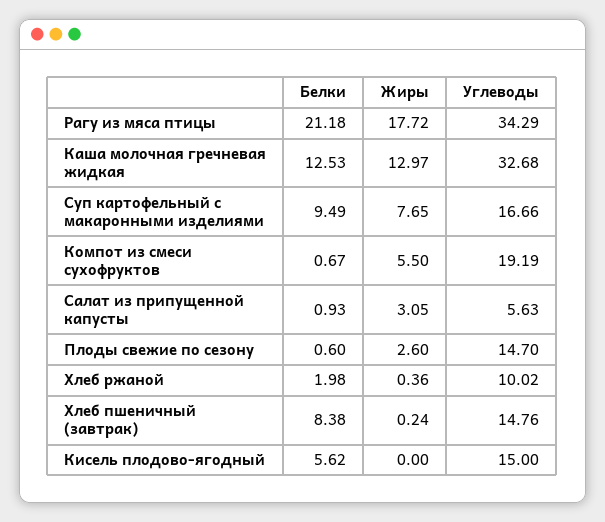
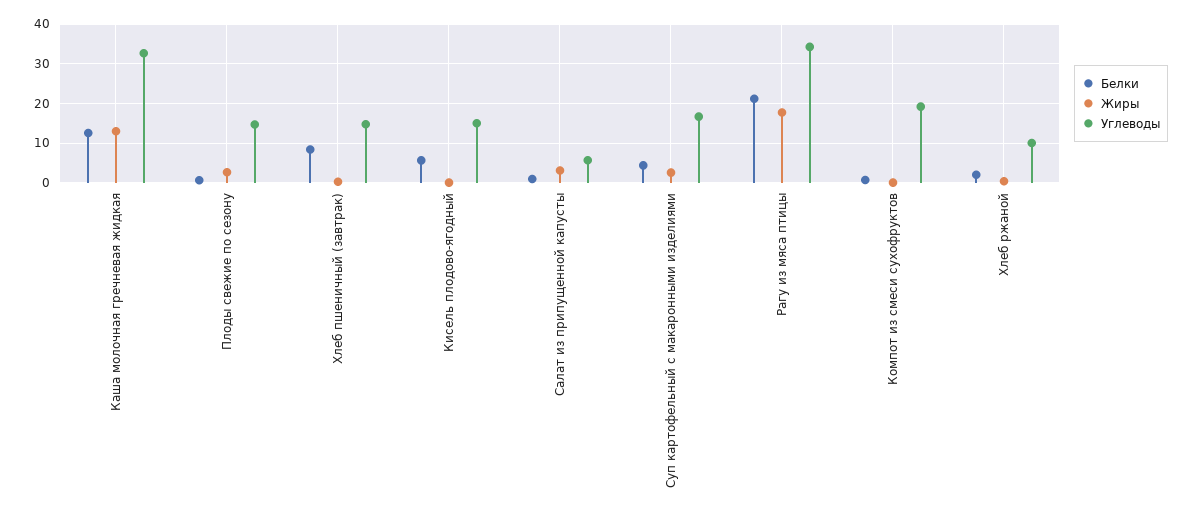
  {
    "Белки": {
      "Рагу из мяса птицы": 21.18,
      "Каша молочная гречневая жидкая": 12.53,
-     "Суп картофельный с макаронными изделиями": 9.49,
+     "Суп картофельный с макаронными изделиями": 4,
      "Компот из смеси сухофруктов": 0.67,
      "Салат из припущенной капусты": 0.93,
      "Плоды свежие по сезону": 0.6,
      "Хлеб ржаной": 1.98,
      "Хлеб пшеничный (завтрак)": 8.38,
      "Кисель плодово-ягодный": 5.62
    },
    "Жиры": {
      "Рагу из мяса птицы": 17.72,
      "Каша молочная гречневая жидкая": 12.97,
-     "Суп картофельный с макаронными изделиями": 7.65,
+     "Суп картофельный с макаронными изделиями": 2,
-     "Компот из смеси сухофруктов": 5.5,
+     "Компот из смеси сухофруктов": 0,
      "Салат из припущенной капусты": 3.05,
      "Плоды свежие по сезону": 2.6,
      "Хлеб ржаной": 0.36,
      "Хлеб пшеничный (завтрак)": 0.24,
      "Кисель плодово-ягодный": 0
    },
    "Углеводы": {
      "Рагу из мяса птицы": 34.29,
      "Каша молочная гречневая жидкая": 32.68,
      "Суп картофельный с макаронными изделиями": 16.66,
      "Компот из смеси сухофруктов": 19.19,
      "Салат из припущенной капусты": 5.63,
      "Плоды свежие по сезону": 14.7,
      "Хлеб ржаной": 10.02,
      "Хлеб пшеничный (завтрак)": 14.76,
      "Кисель плодово-ягодный": 15
    }
  }

